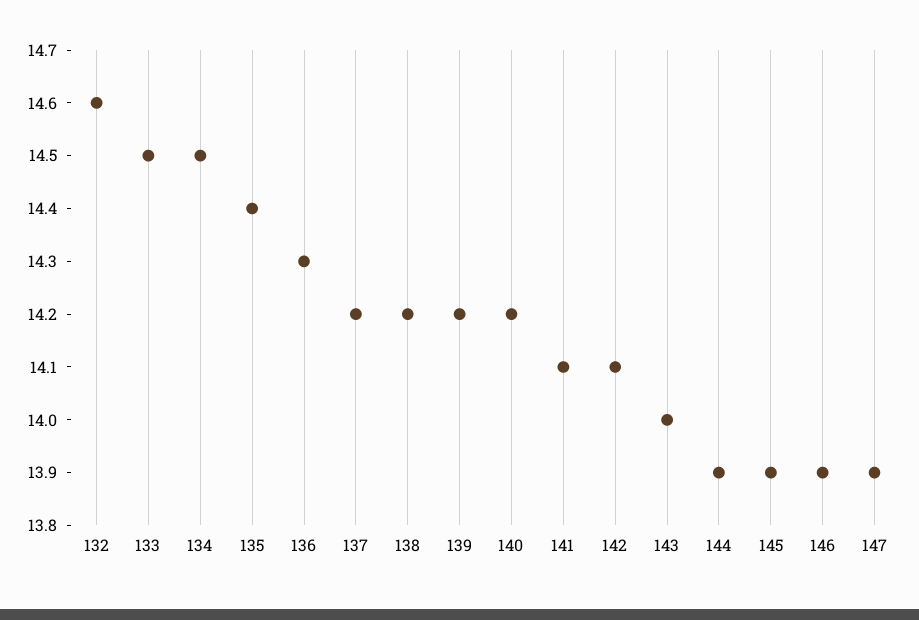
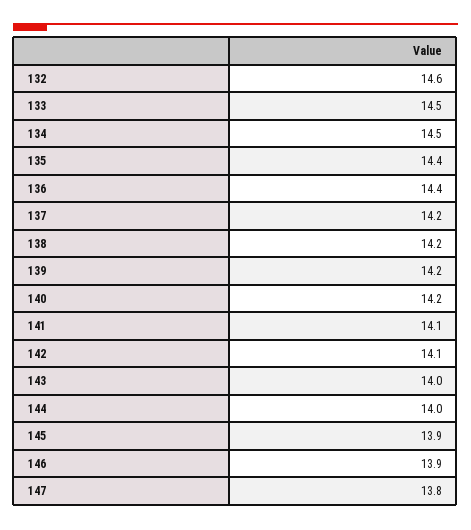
  {
    "132": 14.6,
    "133": 14.5,
    "134": 14.5,
    "135": 14.4,
-   "136": 14.3,
+   "136": 14.4,
    "137": 14.2,
    "138": 14.2,
    "139": 14.2,
    "140": 14.2,
    "141": 14.1,
    "142": 14.1,
    "143": 14,
-   "144": 13.9,
+   "144": 14,
    "145": 13.9,
    "146": 13.9,
-   "147": 13.9
+   "147": 13.8
  }

